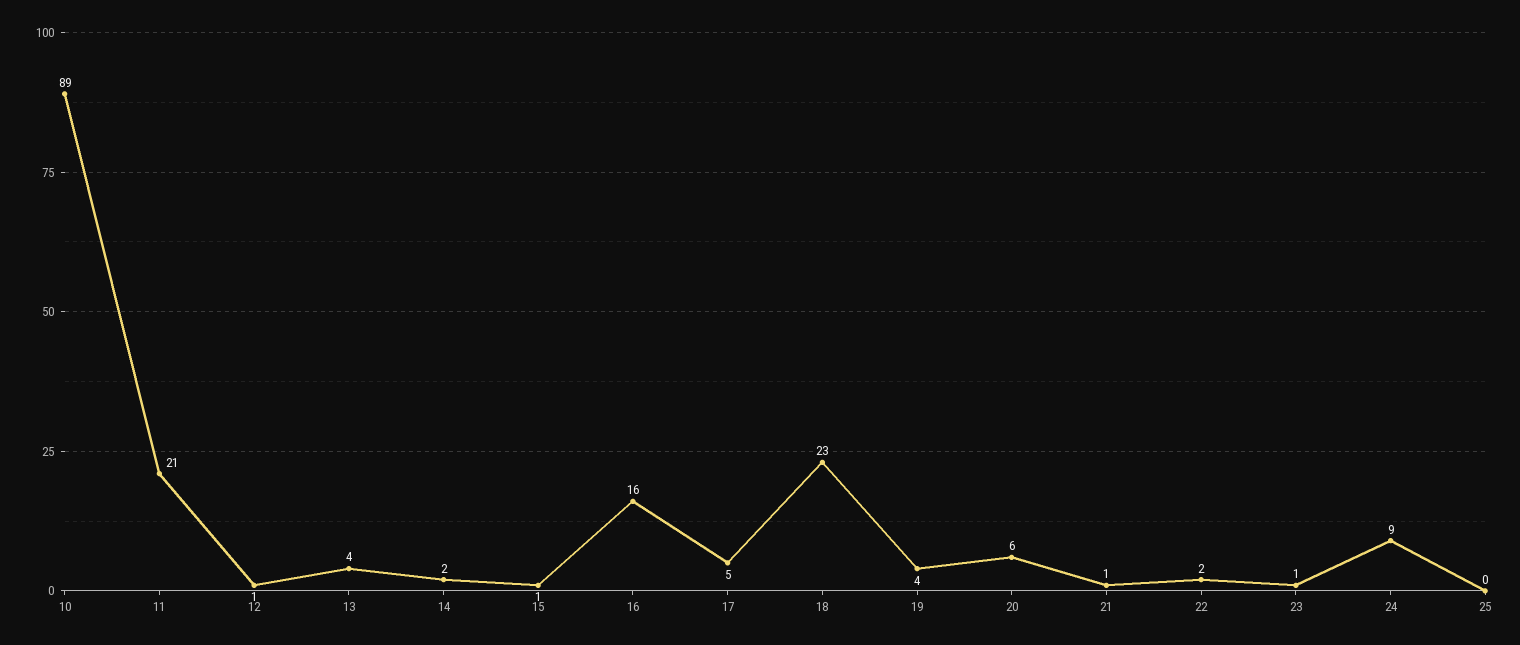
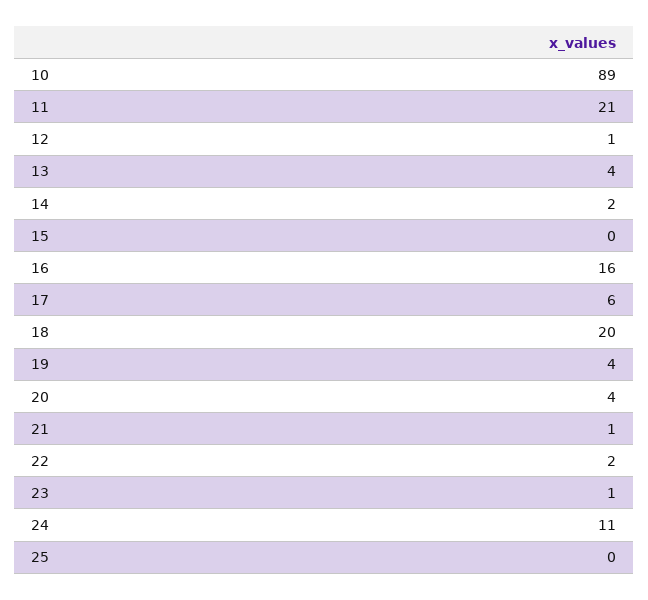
  {
    "10": 89,
    "11": 21,
    "12": 1,
    "13": 4,
    "14": 2,
-   "15": 1,
+   "15": 0,
    "16": 16,
-   "17": 5,
+   "17": 6,
-   "18": 23,
+   "18": 20,
    "19": 4,
-   "20": 6,
+   "20": 4,
    "21": 1,
    "22": 2,
    "23": 1,
-   "24": 9,
+   "24": 11,
    "25": 0
  }

